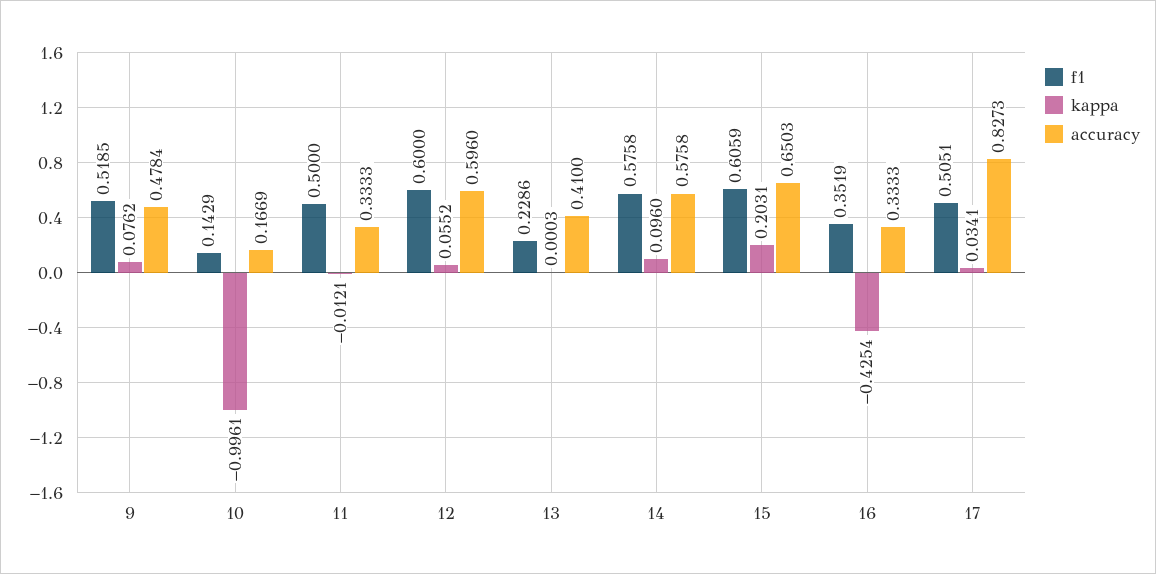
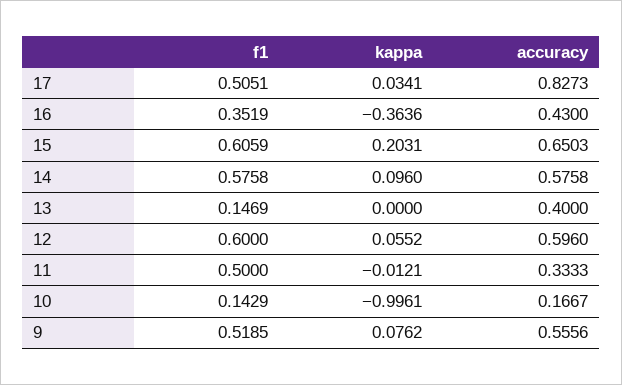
  {
    "f1": {
      "9": 0.5185,
      "10": 0.1429,
      "11": 0.5,
      "12": 0.6,
-     "13": 0.2286,
+     "13": 0.1469,
      "14": 0.5758,
      "15": 0.6059,
      "16": 0.3519,
      "17": 0.5051
    },
    "kappa": {
      "9": 0.0762,
      "10": -0.9961,
      "11": -0.0121,
      "12": 0.0552,
-     "13": 0.0003,
+     "13": 0,
      "14": 0.096,
      "15": 0.2031,
-     "16": -0.4254,
+     "16": -0.3636,
      "17": 0.0341
    },
    "accuracy": {
-     "9": 0.4784,
+     "9": 0.5556,
-     "10": 0.1669,
+     "10": 0.1667,
      "11": 0.3333,
      "12": 0.596,
-     "13": 0.41,
+     "13": 0.4,
      "14": 0.5758,
      "15": 0.6503,
-     "16": 0.3333,
+     "16": 0.43,
      "17": 0.8273
    }
  }

